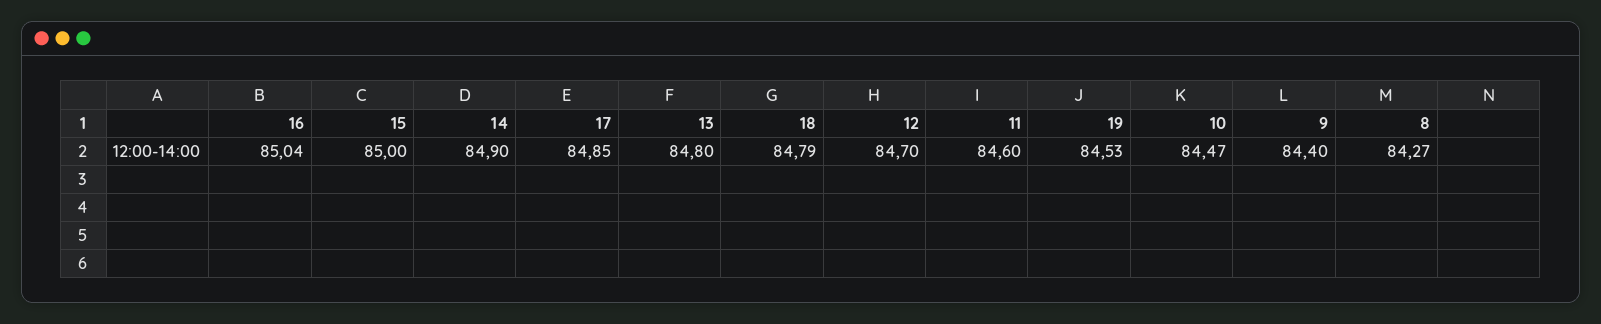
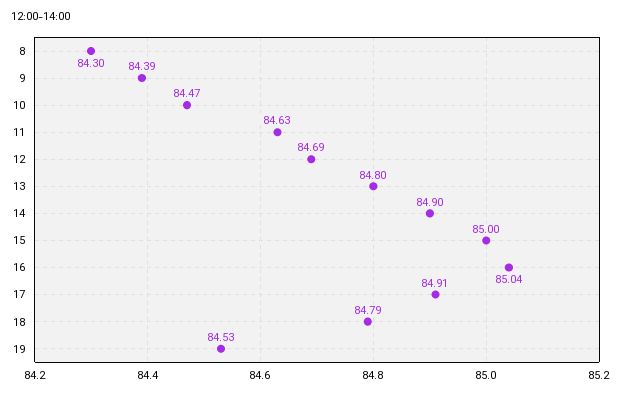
  {
    "16": 85.04,
    "15": 85,
    "14": 84.9,
-   "17": 84.85,
+   "17": 84.91,
    "13": 84.8,
    "18": 84.79,
-   "12": 84.7,
+   "12": 84.69,
-   "11": 84.6,
+   "11": 84.63,
    "19": 84.53,
    "10": 84.47,
-   "9": 84.4,
+   "9": 84.39,
-   "8": 84.27
+   "8": 84.3
  }

